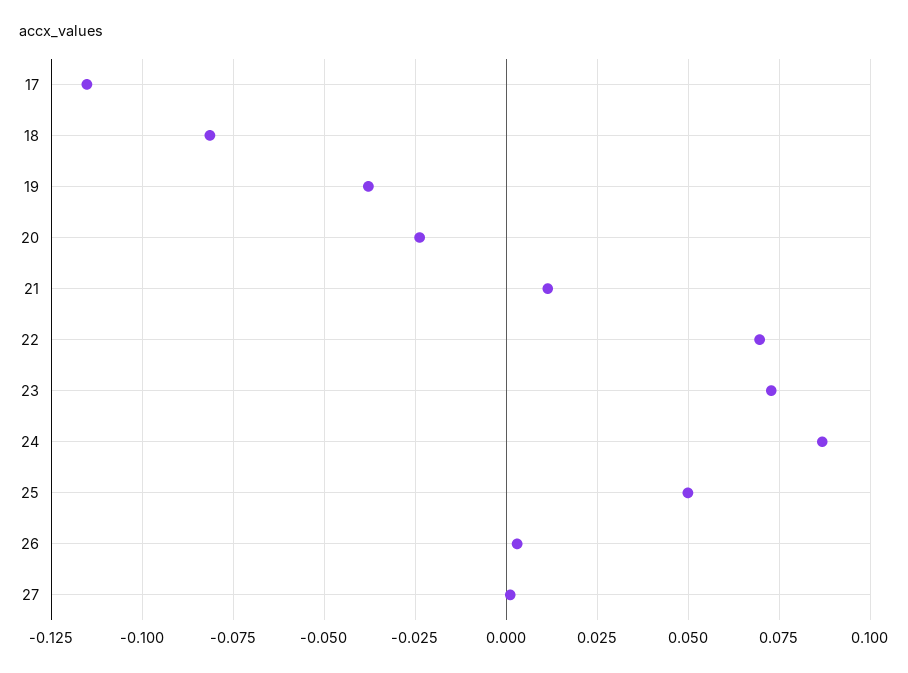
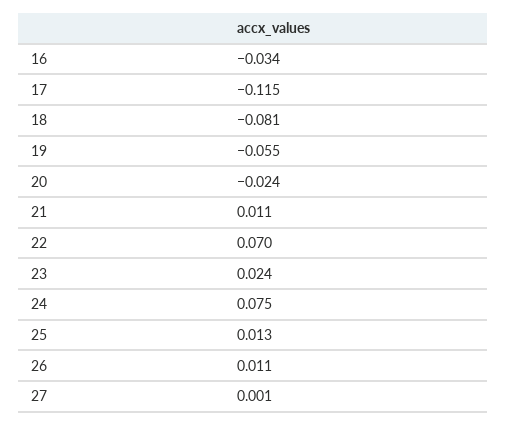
  {
    "17": -0.115,
    "18": -0.081,
-   "19": -0.0375,
+   "19": -0.055,
    "20": -0.024,
    "21": 0.011,
    "22": 0.07,
-   "23": 0.0725,
+   "23": 0.024,
-   "24": 0.0875,
+   "24": 0.075,
-   "25": 0.05,
+   "25": 0.013,
-   "26": 0.0025,
+   "26": 0.011,
-   "27": 0.001
+   "27": 0.001,
+   "16": -0.034
  }

